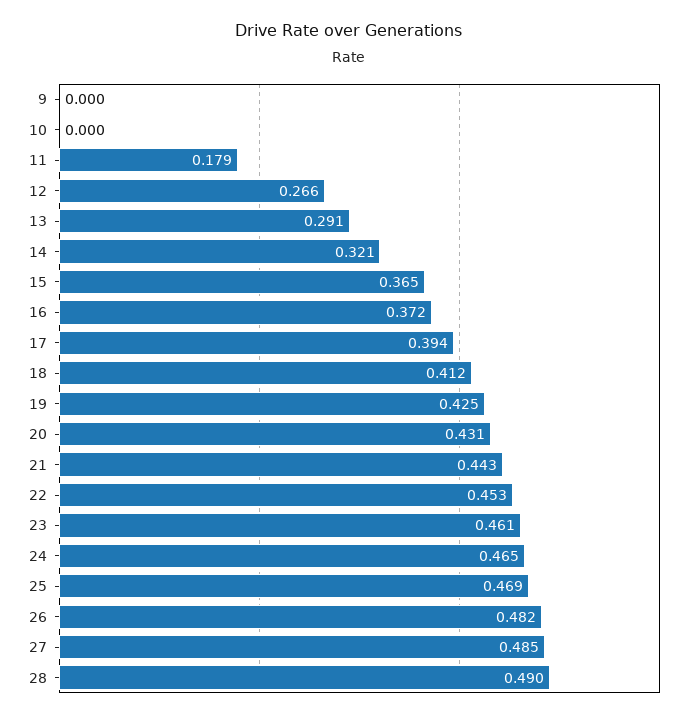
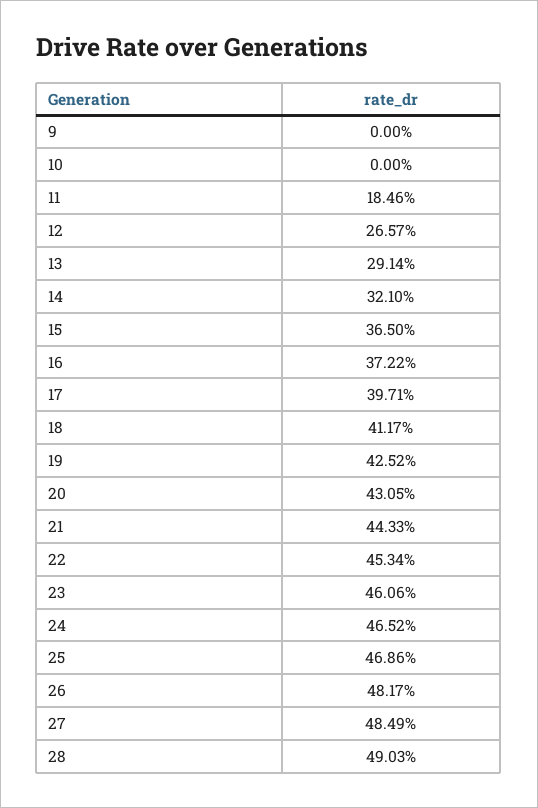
  {
    "9": 0,
    "10": 0,
-   "11": 0.179,
+   "11": 0.1846,
    "12": 0.2657,
    "13": 0.2914,
    "14": 0.321,
    "15": 0.365,
    "16": 0.3722,
-   "17": 0.394,
+   "17": 0.3971,
    "18": 0.4117,
    "19": 0.4252,
    "20": 0.4305,
    "21": 0.4433,
    "22": 0.4534,
    "23": 0.4606,
    "24": 0.4652,
    "25": 0.4686,
    "26": 0.4817,
    "27": 0.4849,
    "28": 0.4903
  }

